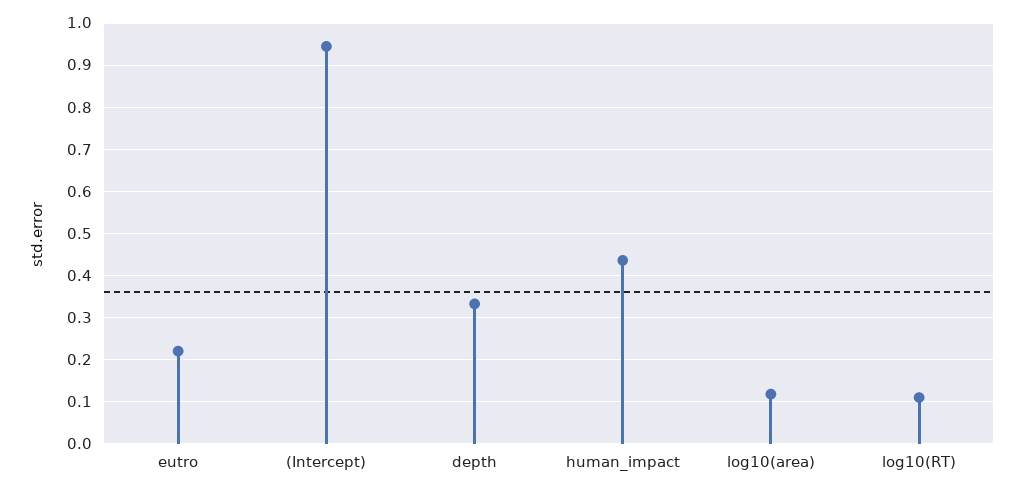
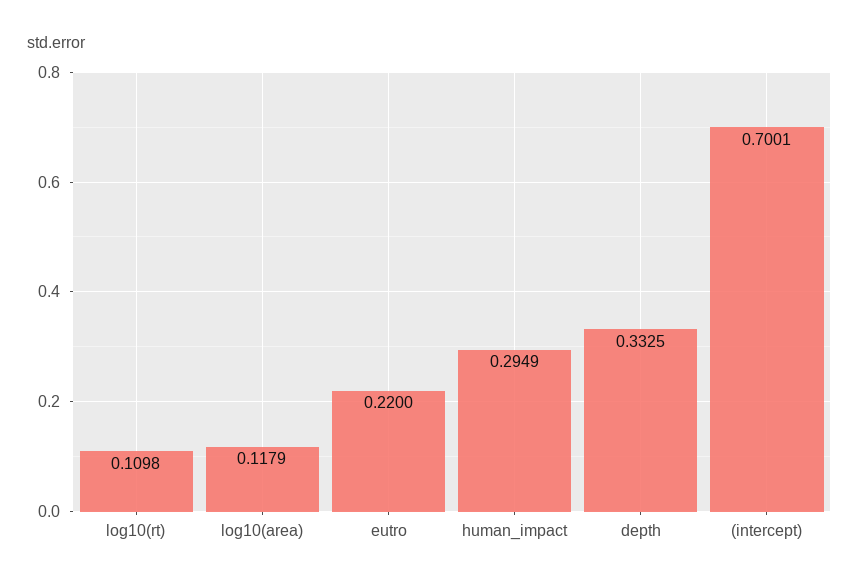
  {
    "eutro": 0.22,
-   "(Intercept)": 0.94,
+   "(Intercept)": 0.7001,
    "depth": 0.3325,
-   "human_impact": 0.44,
+   "human_impact": 0.2949,
    "log10(area)": 0.1179,
    "log10(RT)": 0.1098
  }

